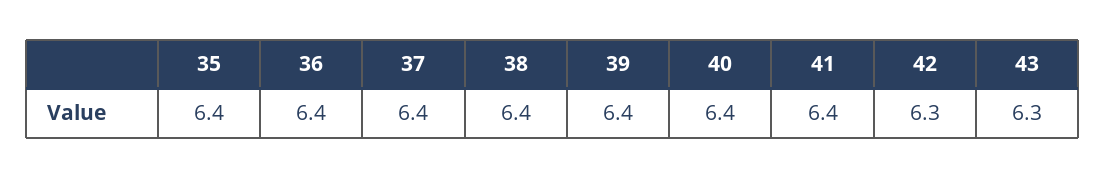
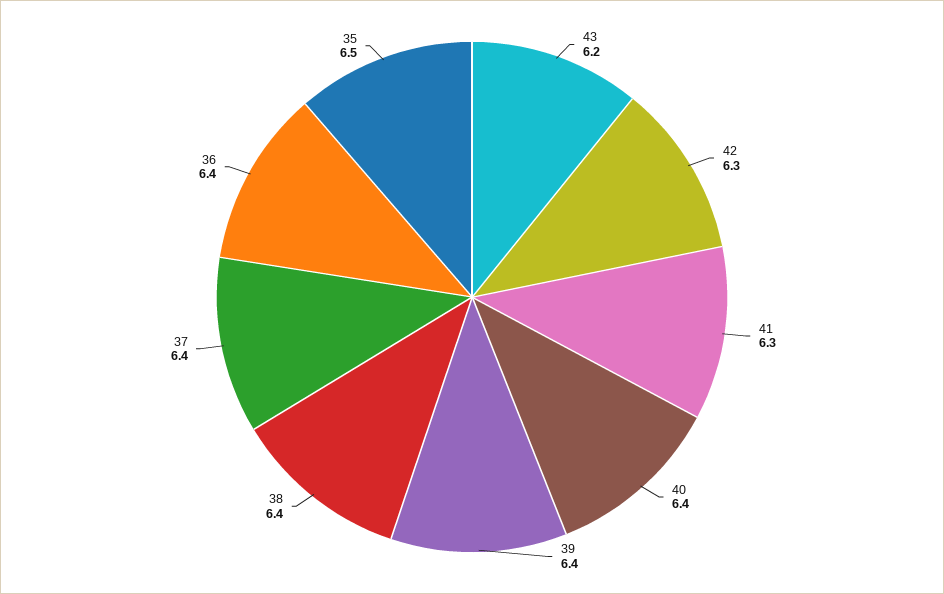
  {
-   "35": 6.4,
+   "35": 6.5,
    "36": 6.4,
    "37": 6.4,
    "38": 6.4,
    "39": 6.4,
    "40": 6.4,
-   "41": 6.4,
+   "41": 6.3,
    "42": 6.3,
-   "43": 6.3
+   "43": 6.2
  }

